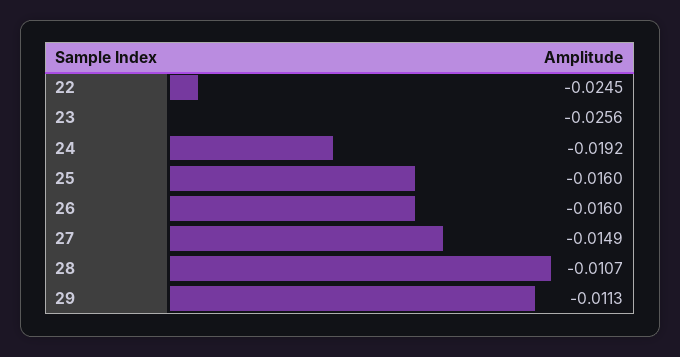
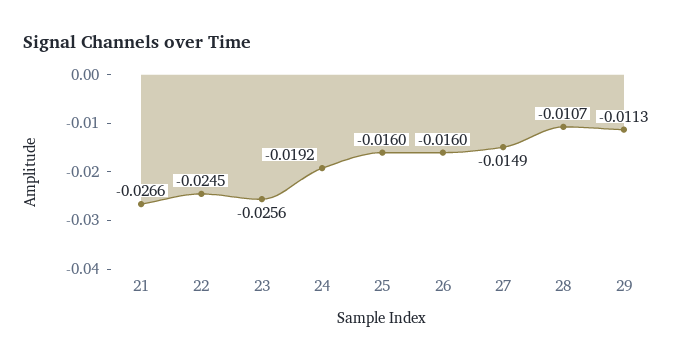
  {
    "22": -0.0245,
    "23": -0.0256,
    "24": -0.0192,
    "25": -0.016,
    "26": -0.016,
    "27": -0.0149,
    "28": -0.0107,
-   "29": -0.0113
+   "29": -0.0113,
+   "21": -0.0266
  }

